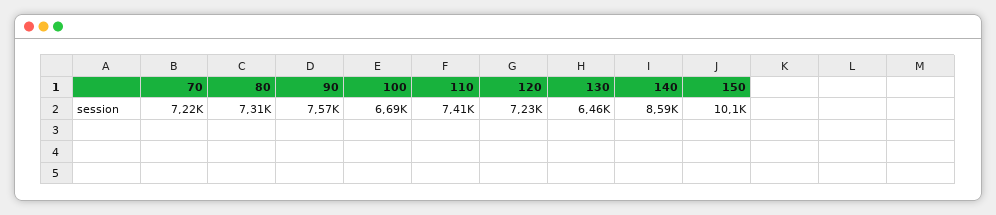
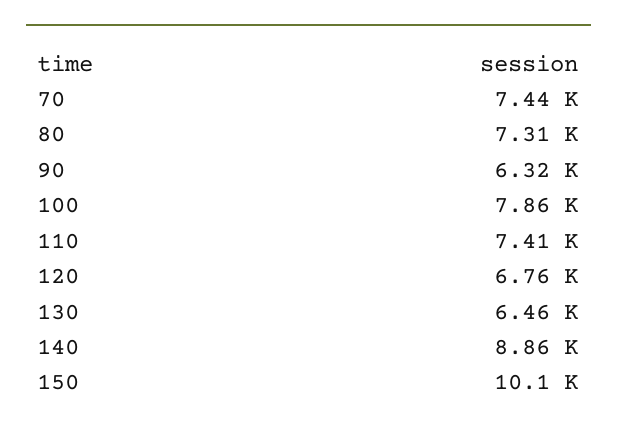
  {
-   "70": 7220,
+   "70": 7440,
    "80": 7310,
-   "90": 7570,
+   "90": 6320,
-   "100": 6690,
+   "100": 7860,
    "110": 7410,
-   "120": 7230,
+   "120": 6760,
    "130": 6460,
-   "140": 8590,
+   "140": 8860,
    "150": 10100
  }

